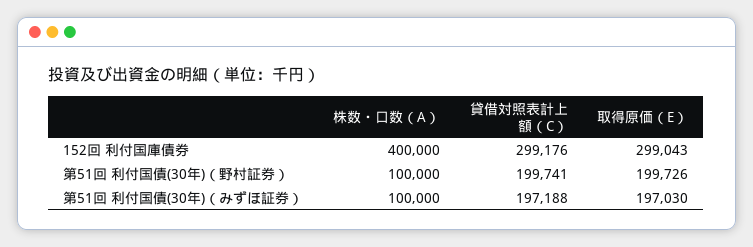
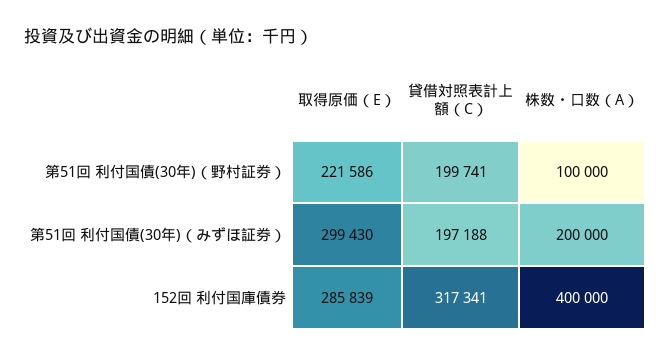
  {
    "株数・口数（A）": {
      "152回 利付国庫債券": 400000,
      "第51回 利付国債(30年)（野村証券）": 100000,
-     "第51回 利付国債(30年)（みずほ証券）": 100000
+     "第51回 利付国債(30年)（みずほ証券）": 200000
    },
    "貸借対照表計上額（C）": {
-     "152回 利付国庫債券": 299176,
+     "152回 利付国庫債券": 317341,
      "第51回 利付国債(30年)（野村証券）": 199741,
      "第51回 利付国債(30年)（みずほ証券）": 197188
    },
    "取得原価（E）": {
-     "152回 利付国庫債券": 299043,
+     "152回 利付国庫債券": 285839,
-     "第51回 利付国債(30年)（野村証券）": 199726,
+     "第51回 利付国債(30年)（野村証券）": 221586,
-     "第51回 利付国債(30年)（みずほ証券）": 197030
+     "第51回 利付国債(30年)（みずほ証券）": 299430
    }
  }

